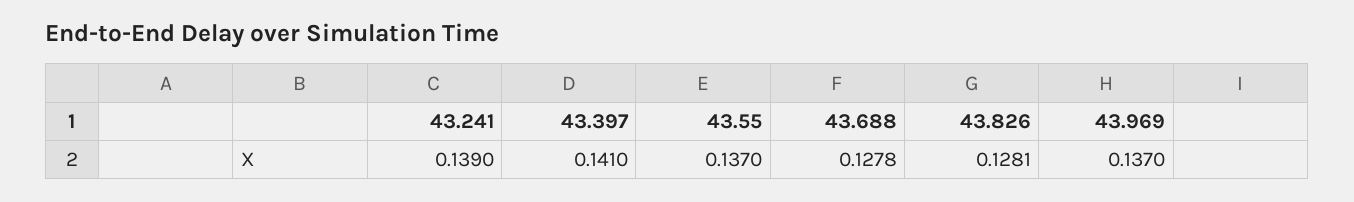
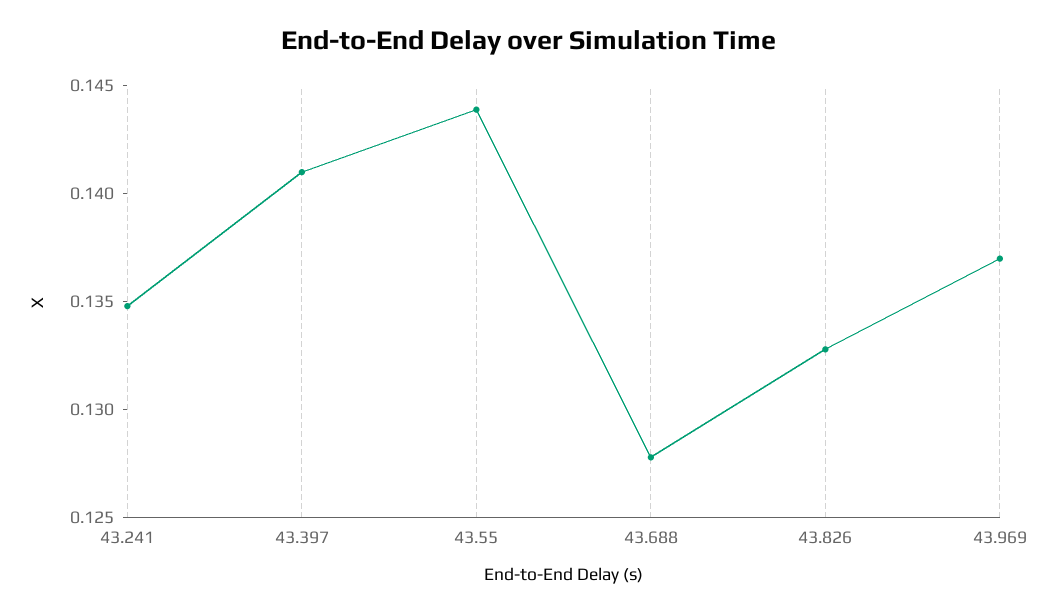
  {
-   "43.241": 0.139,
+   "43.241": 0.135,
    "43.397": 0.141,
-   "43.55": 0.137,
+   "43.55": 0.144,
    "43.688": 0.1278,
-   "43.826": 0.1281,
+   "43.826": 0.133,
    "43.969": 0.137
  }

